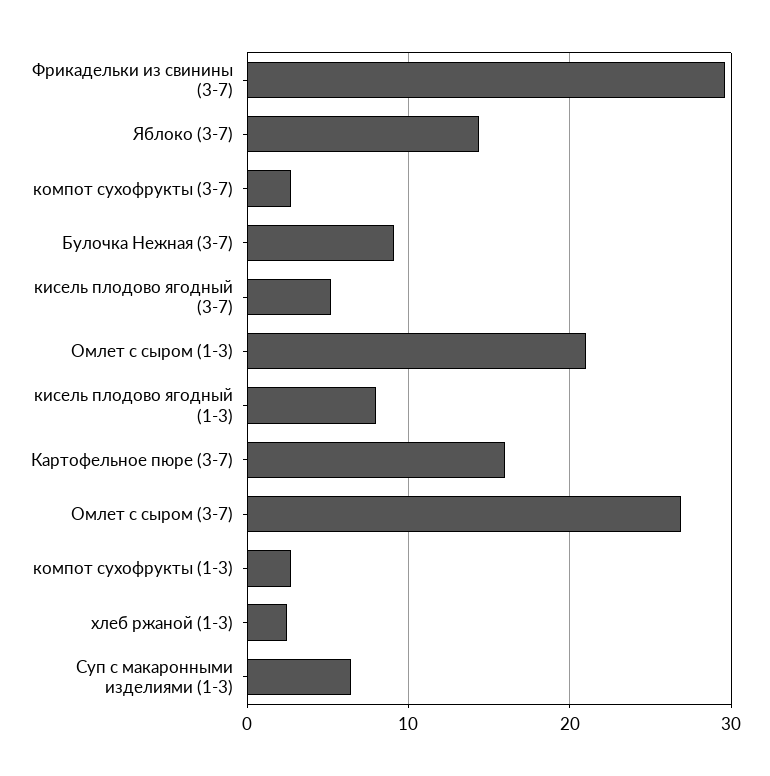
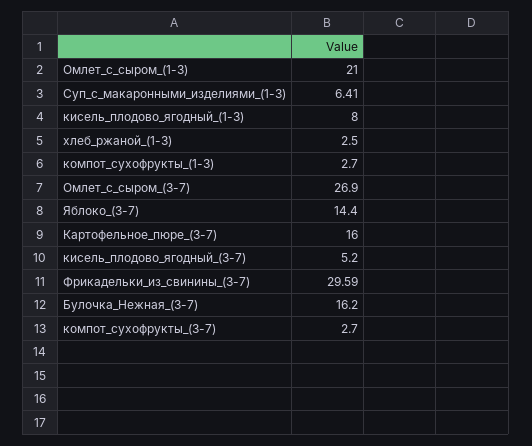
  {
    "Фрикадельки из свинины (3-7)": 29.59,
    "Яблоко (3-7)": 14.4,
    "компот сухофрукты (3-7)": 2.7,
-   "Булочка Нежная (3-7)": 9,
+   "Булочка Нежная (3-7)": 16.2,
    "кисель плодово ягодный (3-7)": 5.2,
    "Омлет с сыром (1-3)": 21,
    "кисель плодово ягодный (1-3)": 8,
    "Картофельное пюре (3-7)": 16,
    "Омлет с сыром (3-7)": 26.9,
    "компот сухофрукты (1-3)": 2.7,
    "хлеб ржаной (1-3)": 2.5,
    "Суп с макаронными изделиями (1-3)": 6.41
  }

